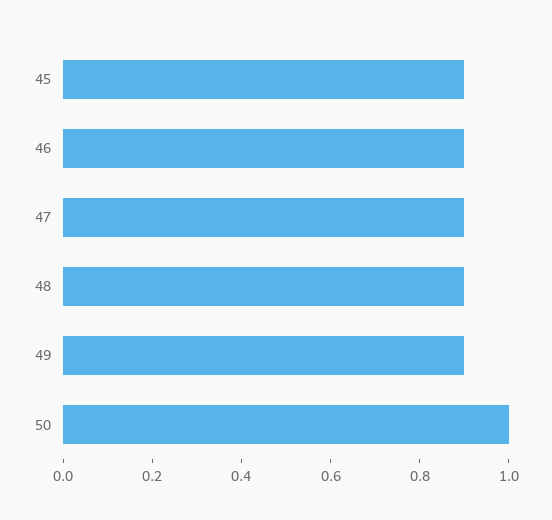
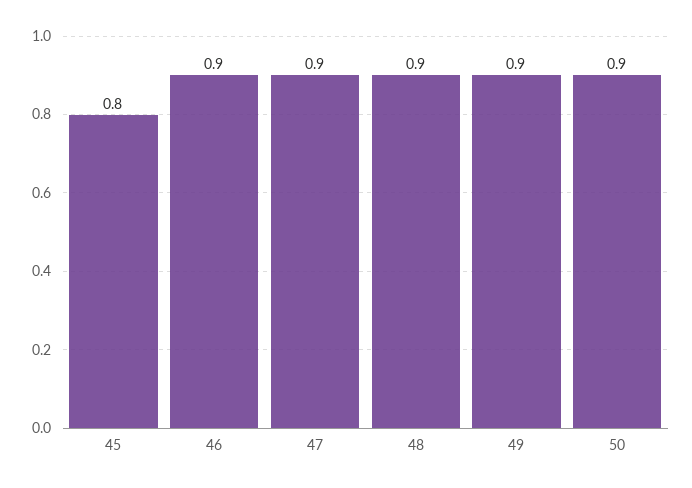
  {
-   "45": 0.9,
+   "45": 0.8,
    "46": 0.9,
    "47": 0.9,
    "48": 0.9,
    "49": 0.9,
-   "50": 1
+   "50": 0.9
  }

